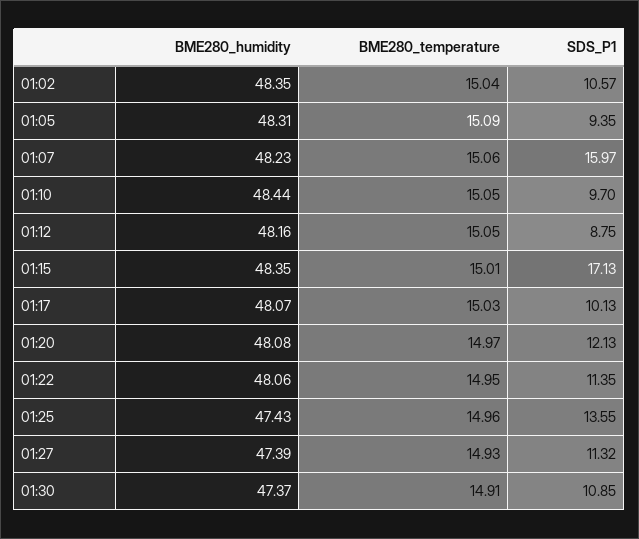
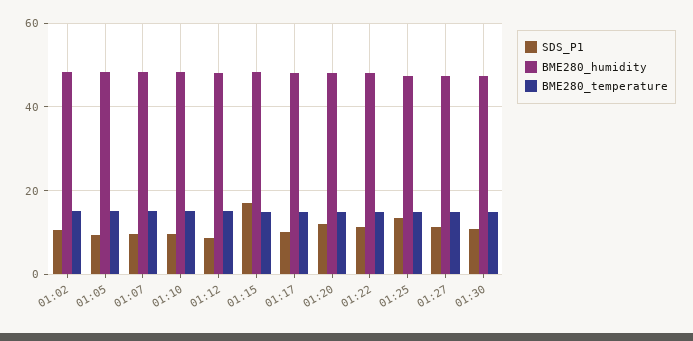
  {
    "BME280_humidity": {
      "01:02": 48.35,
      "01:05": 48.31,
      "01:07": 48.23,
      "01:10": 48.44,
      "01:12": 48.16,
      "01:15": 48.35,
      "01:17": 48.07,
      "01:20": 48.08,
      "01:22": 48.06,
      "01:25": 47.43,
      "01:27": 47.39,
      "01:30": 47.37
    },
    "BME280_temperature": {
      "01:02": 15.04,
      "01:05": 15.09,
      "01:07": 15.06,
      "01:10": 15.05,
      "01:12": 15.05,
      "01:15": 15.01,
      "01:17": 15.03,
      "01:20": 14.97,
      "01:22": 14.95,
      "01:25": 14.96,
      "01:27": 14.93,
      "01:30": 14.91
    },
    "SDS_P1": {
      "01:02": 10.57,
      "01:05": 9.35,
-     "01:07": 15.97,
+     "01:07": 10,
      "01:10": 9.7,
      "01:12": 8.75,
      "01:15": 17.13,
      "01:17": 10.13,
      "01:20": 12.13,
      "01:22": 11.35,
      "01:25": 13.55,
      "01:27": 11.32,
      "01:30": 10.85
    }
  }

